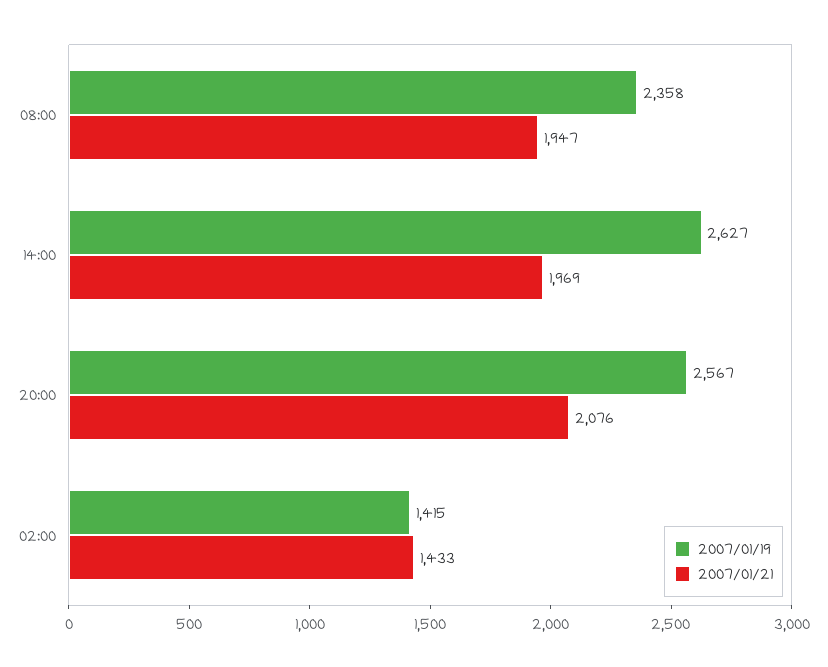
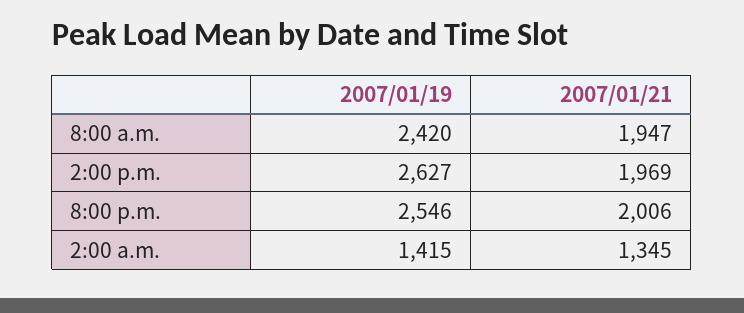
  {
    "2007/01/19": {
-     "08:00": 2358,
+     "08:00": 2420,
      "14:00": 2627,
-     "20:00": 2567,
+     "20:00": 2546,
      "02:00": 1415
    },
    "2007/01/21": {
      "08:00": 1947,
      "14:00": 1969,
-     "20:00": 2076,
+     "20:00": 2006,
-     "02:00": 1433
+     "02:00": 1345
    }
  }

